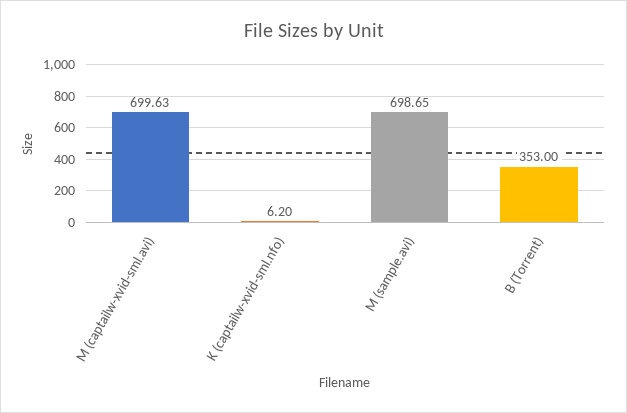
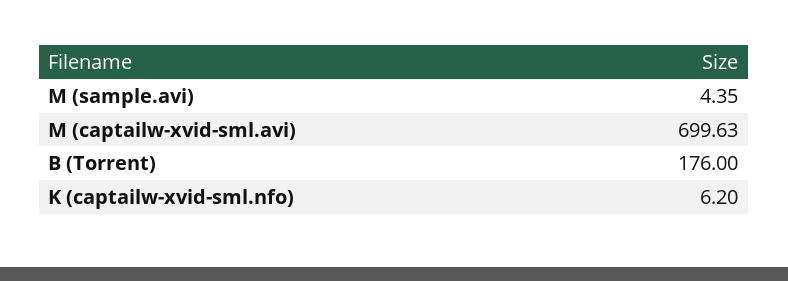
  {
    "M (captailw-xvid-sml.avi)": 699.63,
    "K (captailw-xvid-sml.nfo)": 6.2,
-   "M (sample.avi)": 698.65,
+   "M (sample.avi)": 4.35,
-   "B (Torrent)": 353
+   "B (Torrent)": 176
  }

